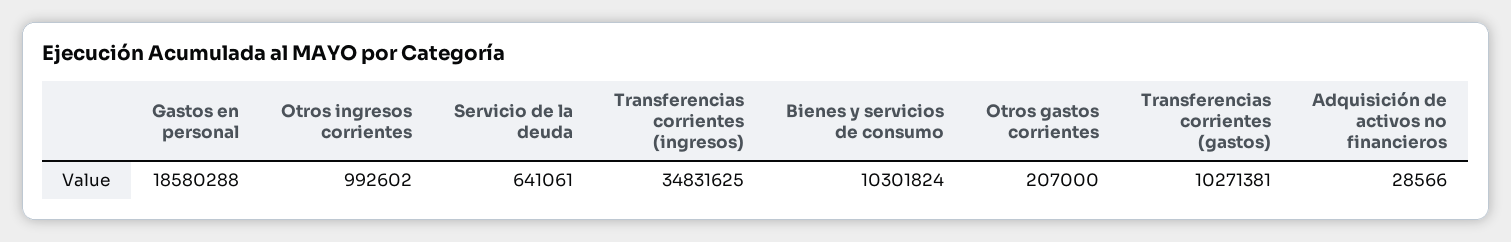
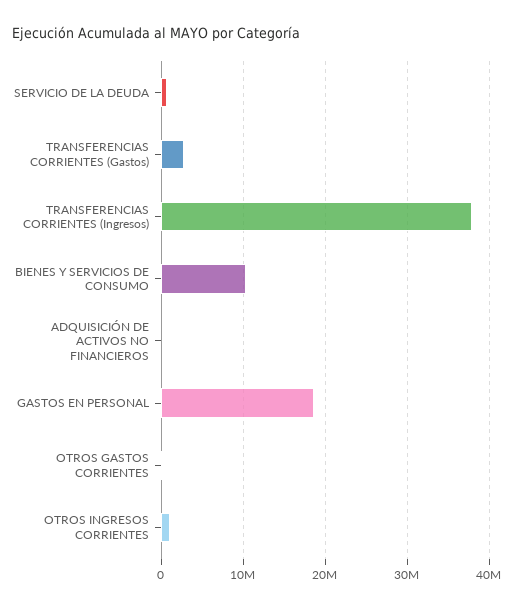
  {
    "Gastos en personal": 18580288,
    "Otros ingresos corrientes": 992602,
    "Servicio de la deuda": 641061,
-   "Transferencias corrientes (ingresos)": 34831625,
+   "Transferencias corrientes (ingresos)": 38000000,
    "Bienes y servicios de consumo": 10301824,
    "Otros gastos corrientes": 207000,
-   "Transferencias corrientes (gastos)": 10271381,
+   "Transferencias corrientes (gastos)": 3000000,
    "Adquisición de activos no financieros": 28566
  }

